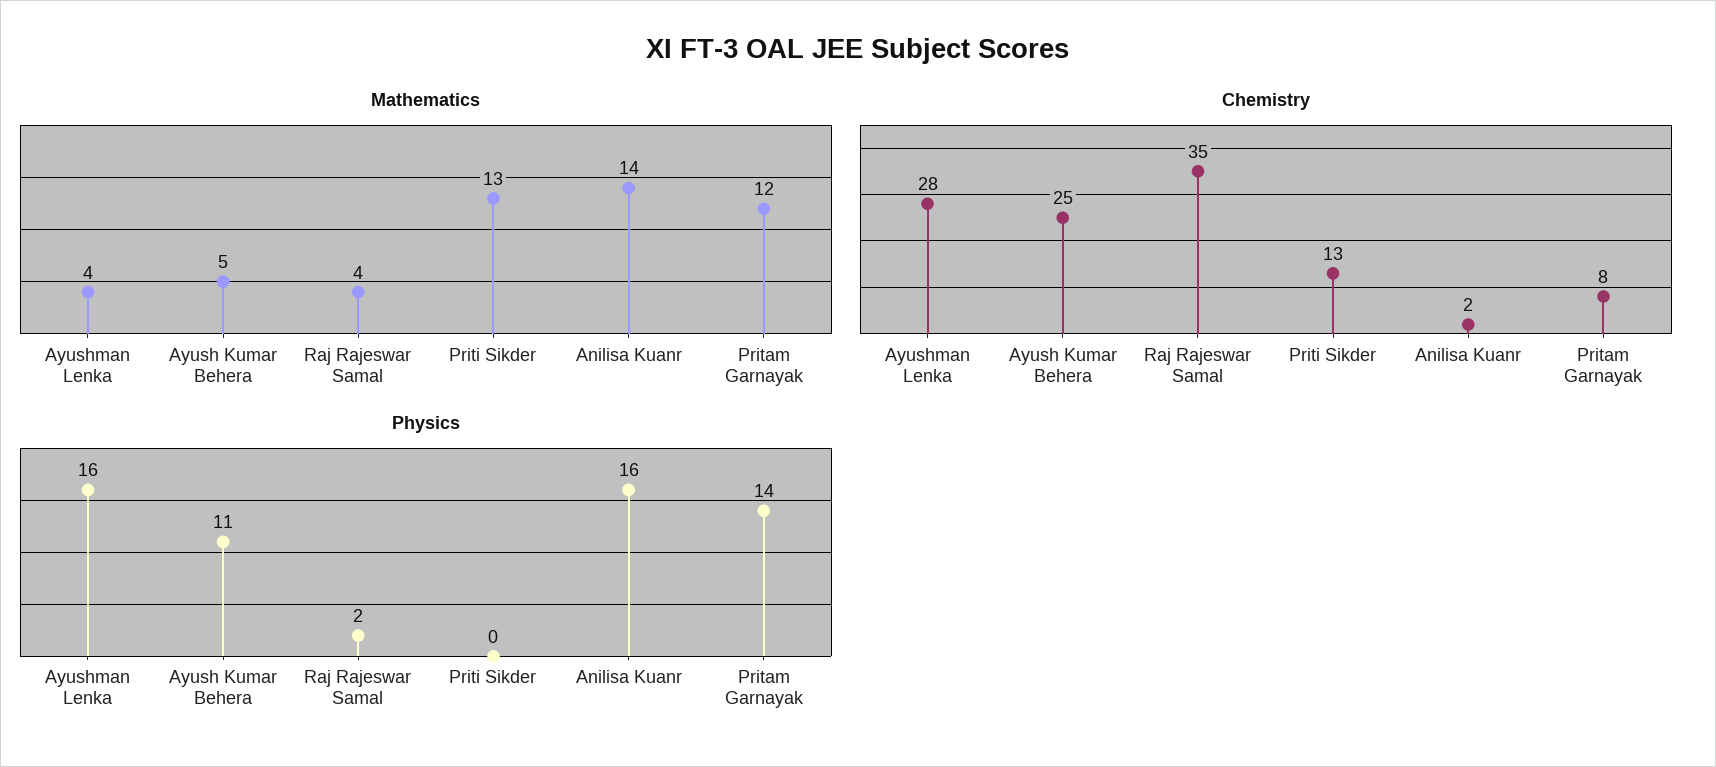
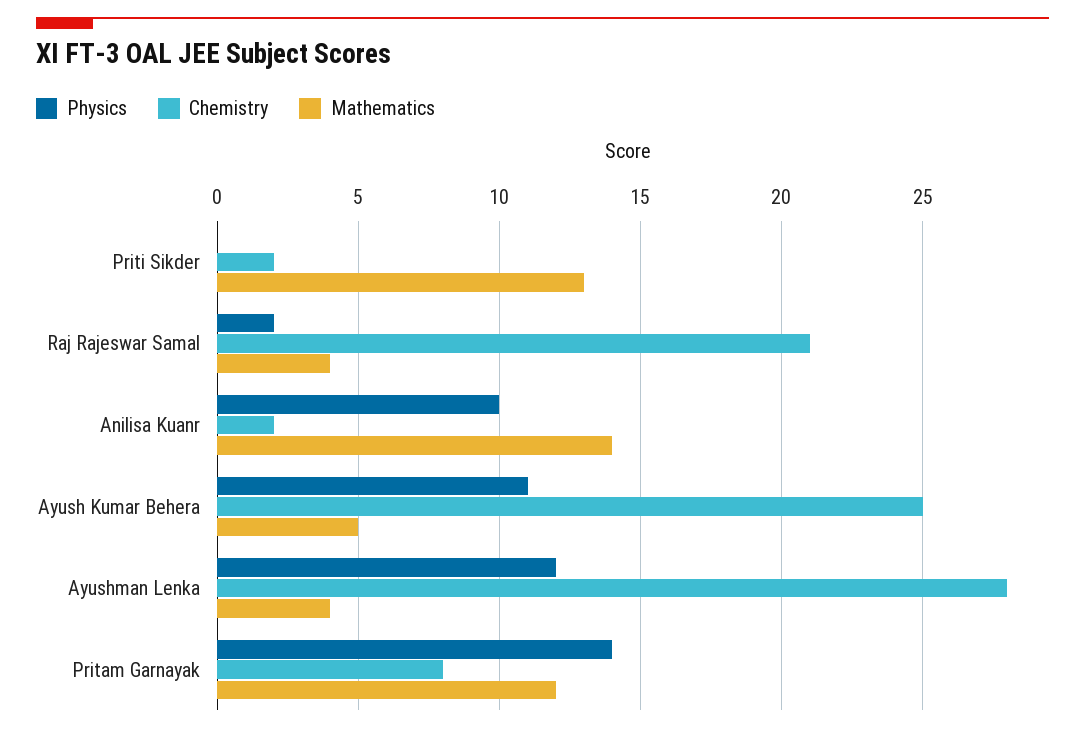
  {
    "Mathematics": {
      "Ayushman Lenka": 4,
      "Ayush Kumar Behera": 5,
      "Raj Rajeswar Samal": 4,
      "Priti Sikder": 13,
      "Anilisa Kuanr": 14,
      "Pritam Garnayak": 12
    },
    "Chemistry": {
      "Ayushman Lenka": 28,
      "Ayush Kumar Behera": 25,
-     "Raj Rajeswar Samal": 35,
+     "Raj Rajeswar Samal": 21,
-     "Priti Sikder": 13,
+     "Priti Sikder": 2,
      "Anilisa Kuanr": 2,
      "Pritam Garnayak": 8
    },
    "Physics": {
-     "Ayushman Lenka": 16,
+     "Ayushman Lenka": 12,
      "Ayush Kumar Behera": 11,
      "Raj Rajeswar Samal": 2,
      "Priti Sikder": 0,
-     "Anilisa Kuanr": 16,
+     "Anilisa Kuanr": 10,
      "Pritam Garnayak": 14
    }
  }

